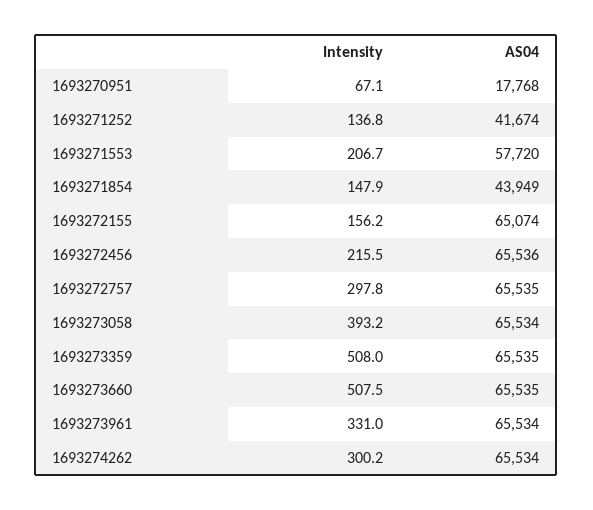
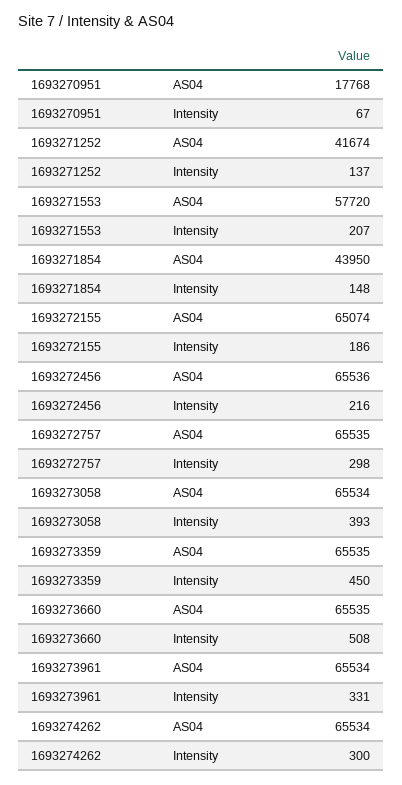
  {
    "Intensity": {
      "1693270951": 67.1,
      "1693271252": 136.8,
      "1693271553": 206.7,
      "1693271854": 147.9,
-     "1693272155": 156.2,
+     "1693272155": 186,
      "1693272456": 215.5,
      "1693272757": 297.8,
      "1693273058": 393.2,
-     "1693273359": 508,
+     "1693273359": 450,
      "1693273660": 507.5,
      "1693273961": 331,
      "1693274262": 300.2
    },
    "AS04": {
      "1693270951": 17768,
      "1693271252": 41674,
      "1693271553": 57720,
-     "1693271854": 43949,
+     "1693271854": 43950,
      "1693272155": 65074,
      "1693272456": 65536,
      "1693272757": 65535,
      "1693273058": 65534,
      "1693273359": 65535,
      "1693273660": 65535,
      "1693273961": 65534,
      "1693274262": 65534
    }
  }

